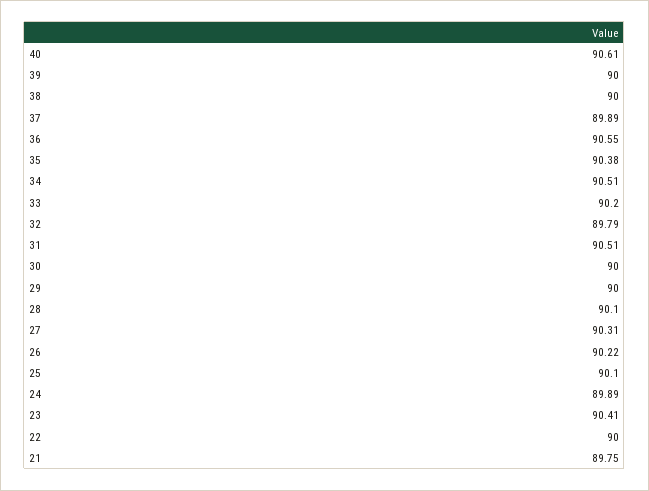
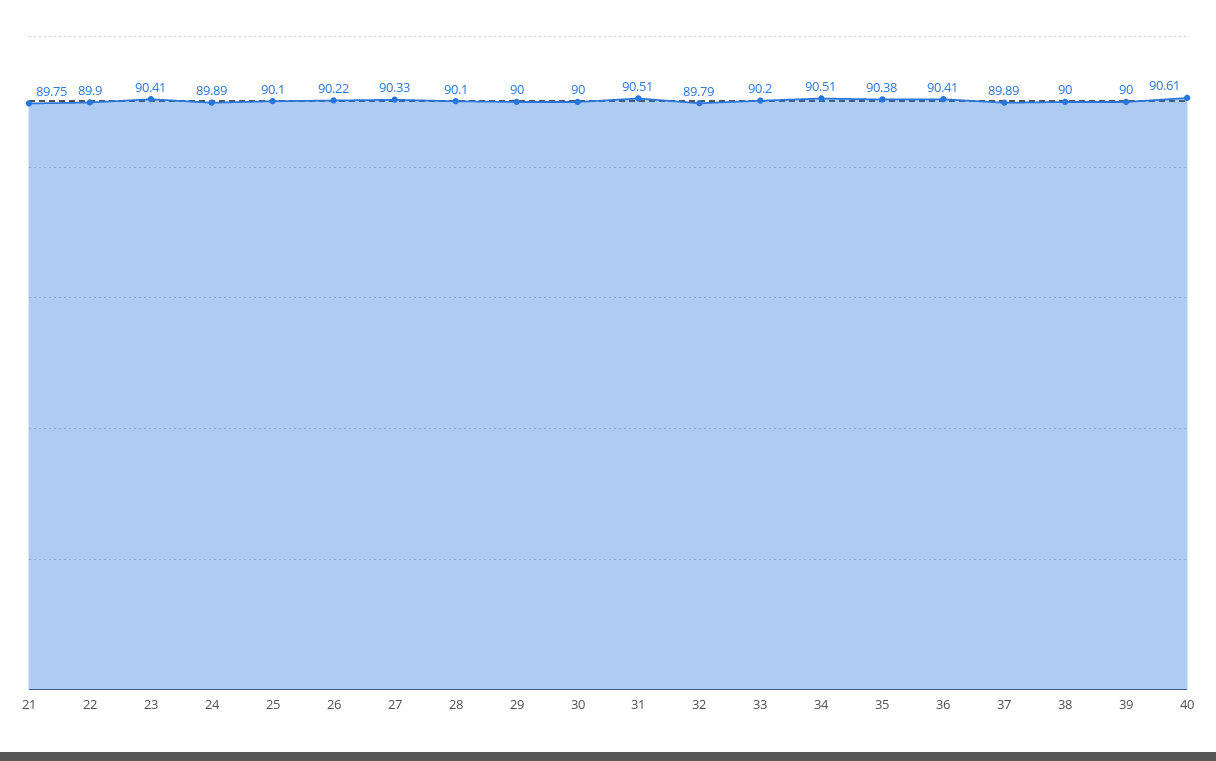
  {
    "40": 90.61,
    "39": 90,
    "38": 90,
    "37": 89.89,
-   "36": 90.55,
+   "36": 90.41,
    "35": 90.38,
    "34": 90.51,
    "33": 90.2,
    "32": 89.79,
    "31": 90.51,
    "30": 90,
    "29": 90,
    "28": 90.1,
-   "27": 90.31,
+   "27": 90.33,
    "26": 90.22,
    "25": 90.1,
    "24": 89.89,
    "23": 90.41,
-   "22": 90,
+   "22": 89.9,
    "21": 89.75
  }

